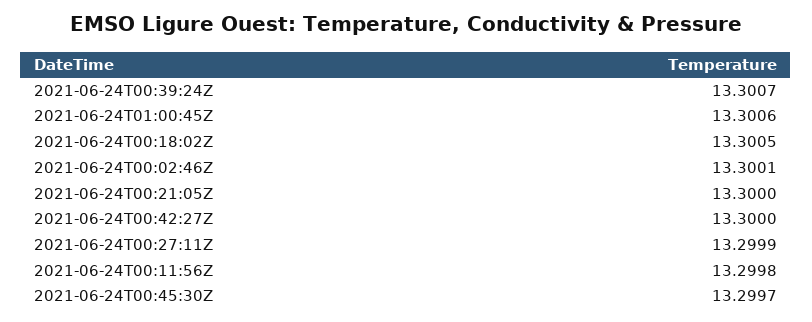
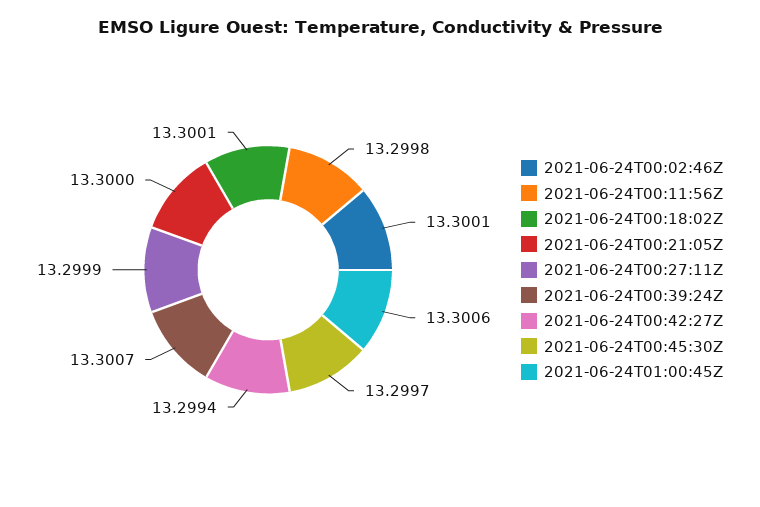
  {
    "2021-06-24T00:39:24Z": 13.3007,
    "2021-06-24T01:00:45Z": 13.3006,
-   "2021-06-24T00:18:02Z": 13.3005,
+   "2021-06-24T00:18:02Z": 13.3001,
    "2021-06-24T00:02:46Z": 13.3001,
    "2021-06-24T00:21:05Z": 13.3,
-   "2021-06-24T00:42:27Z": 13.3,
+   "2021-06-24T00:42:27Z": 13.2994,
    "2021-06-24T00:27:11Z": 13.2999,
    "2021-06-24T00:11:56Z": 13.2998,
    "2021-06-24T00:45:30Z": 13.2997
  }

